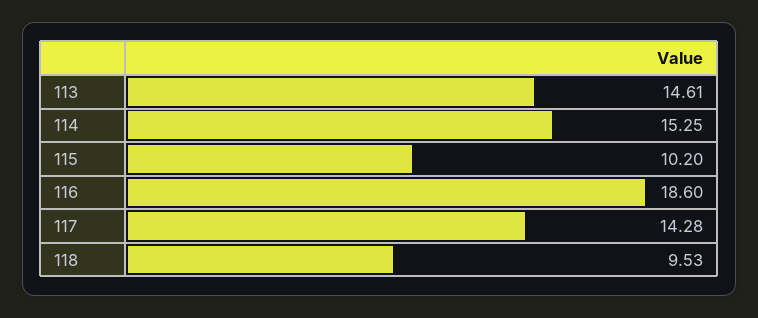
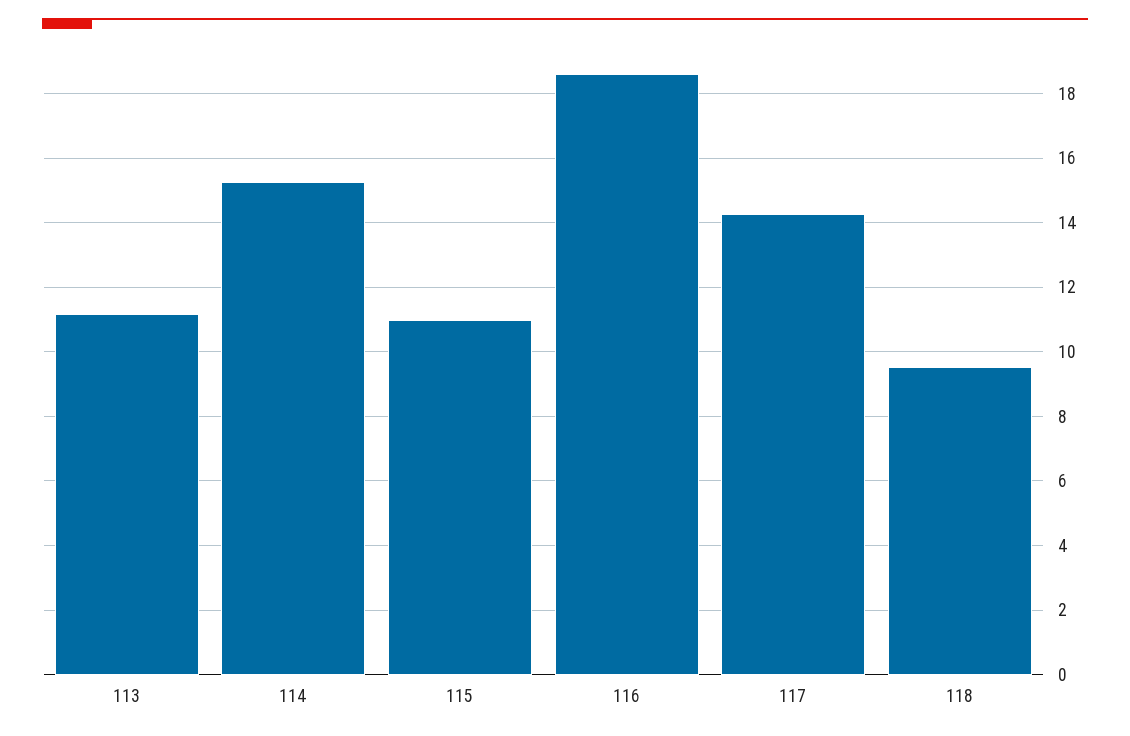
  {
-   "113": 14.61,
+   "113": 11.2,
    "114": 15.25,
-   "115": 10.2,
+   "115": 11,
    "116": 18.6,
    "117": 14.28,
    "118": 9.53
  }

